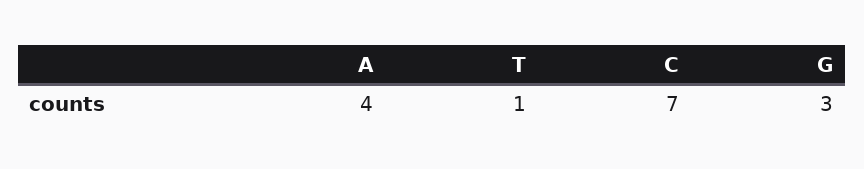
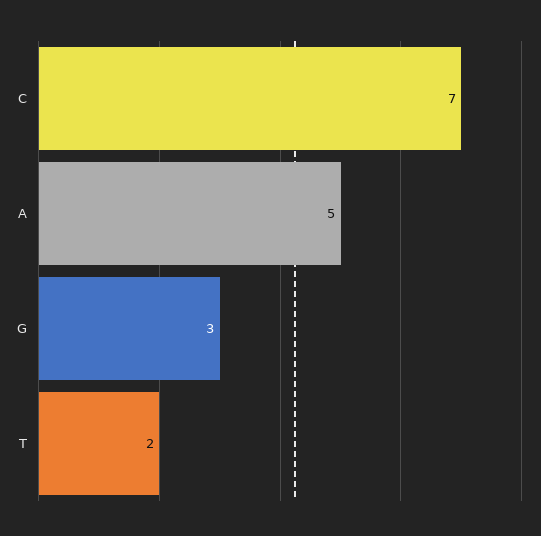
  {
-   "A": 4,
+   "A": 5,
-   "T": 1,
+   "T": 2,
    "C": 7,
    "G": 3
  }

